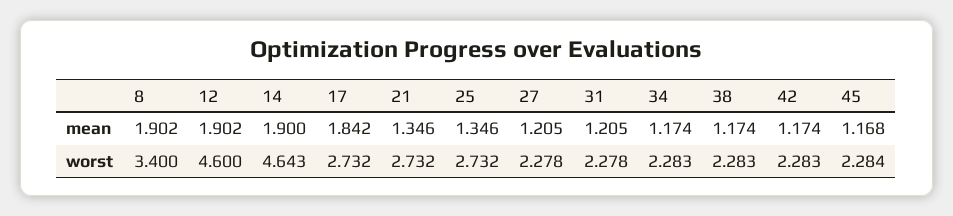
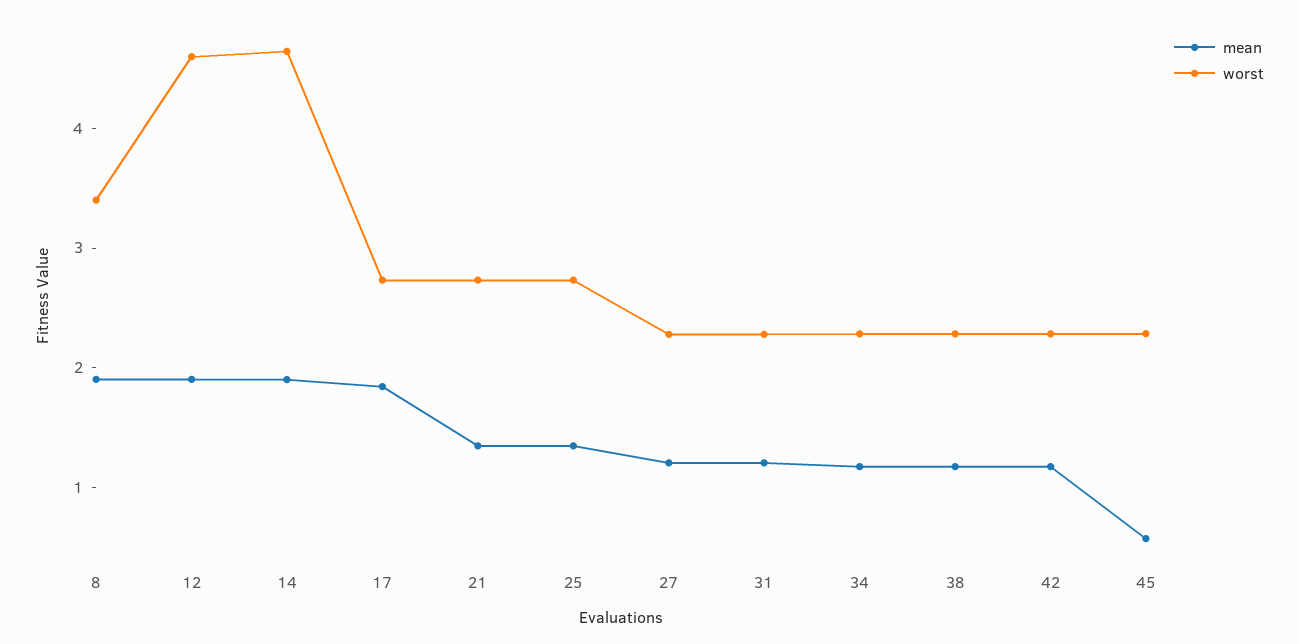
  {
    "mean": {
      "8": 1.902,
      "12": 1.902,
      "14": 1.9,
      "17": 1.842,
      "21": 1.346,
      "25": 1.346,
      "27": 1.205,
      "31": 1.205,
      "34": 1.174,
      "38": 1.174,
      "42": 1.174,
-     "45": 1.168
+     "45": 0.6
    },
    "worst": {
      "8": 3.4,
      "12": 4.6,
      "14": 4.643,
      "17": 2.732,
      "21": 2.732,
      "25": 2.732,
      "27": 2.278,
      "31": 2.278,
      "34": 2.283,
      "38": 2.283,
      "42": 2.283,
      "45": 2.284
    }
  }

